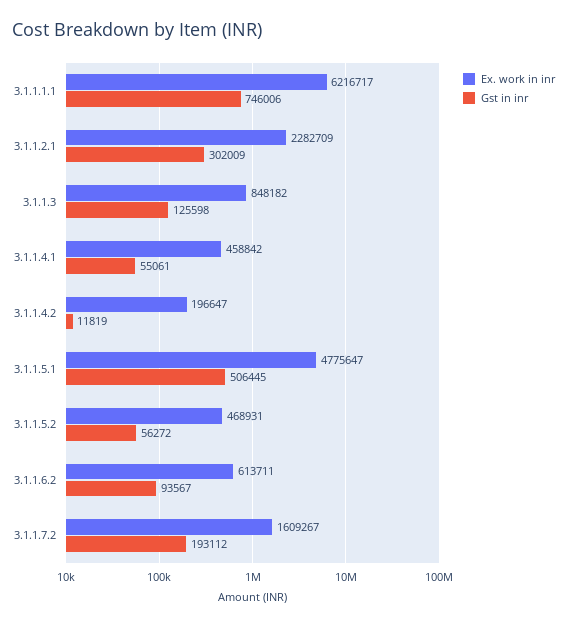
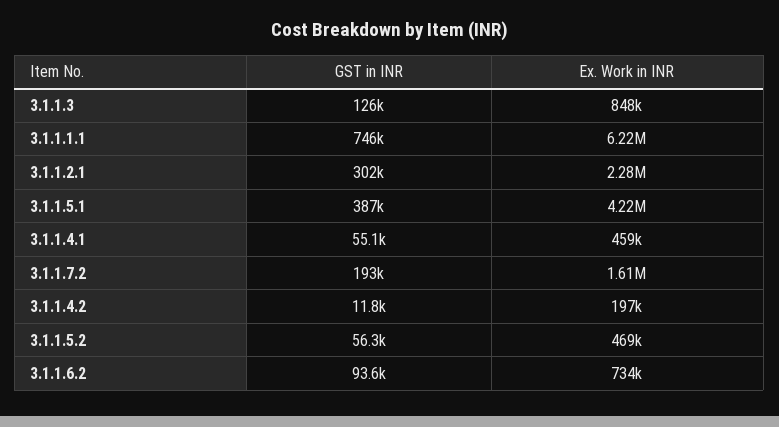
  {
    "Ex. work in inr": {
      "3.1.1.1.1": 6216717,
      "3.1.1.2.1": 2282709,
      "3.1.1.3": 848182,
      "3.1.1.4.1": 458842,
      "3.1.1.4.2": 196647,
-     "3.1.1.5.1": 4775647,
+     "3.1.1.5.1": 4220000,
      "3.1.1.5.2": 468931,
-     "3.1.1.6.2": 613711,
+     "3.1.1.6.2": 734000,
      "3.1.1.7.2": 1609267
    },
    "Gst in inr": {
      "3.1.1.1.1": 746006,
      "3.1.1.2.1": 302009,
      "3.1.1.3": 125598,
      "3.1.1.4.1": 55061,
      "3.1.1.4.2": 11819,
-     "3.1.1.5.1": 506445,
+     "3.1.1.5.1": 387000,
      "3.1.1.5.2": 56272,
      "3.1.1.6.2": 93567,
      "3.1.1.7.2": 193112
    }
  }

